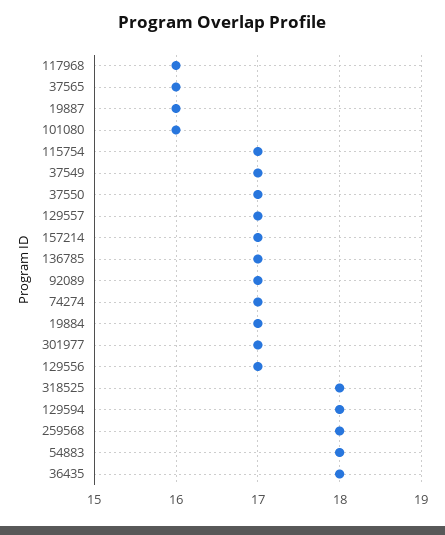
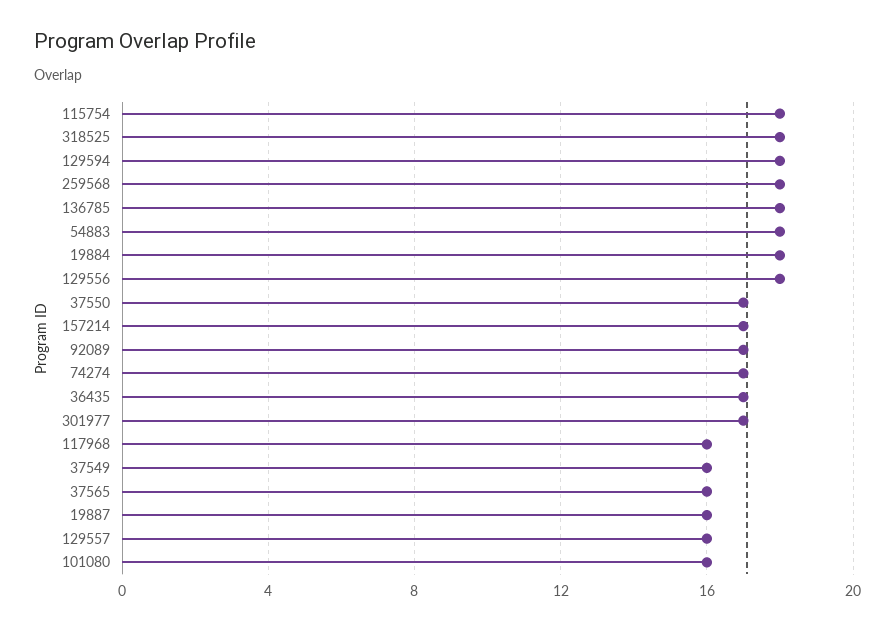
  {
    "117968": 16,
    "37565": 16,
    "19887": 16,
    "101080": 16,
-   "115754": 17,
+   "115754": 18,
-   "37549": 17,
+   "37549": 16,
    "37550": 17,
-   "129557": 17,
+   "129557": 16,
    "157214": 17,
-   "136785": 17,
+   "136785": 18,
    "92089": 17,
    "74274": 17,
-   "19884": 17,
+   "19884": 18,
    "301977": 17,
-   "129556": 17,
+   "129556": 18,
    "318525": 18,
    "129594": 18,
    "259568": 18,
    "54883": 18,
-   "36435": 18
+   "36435": 17
  }

